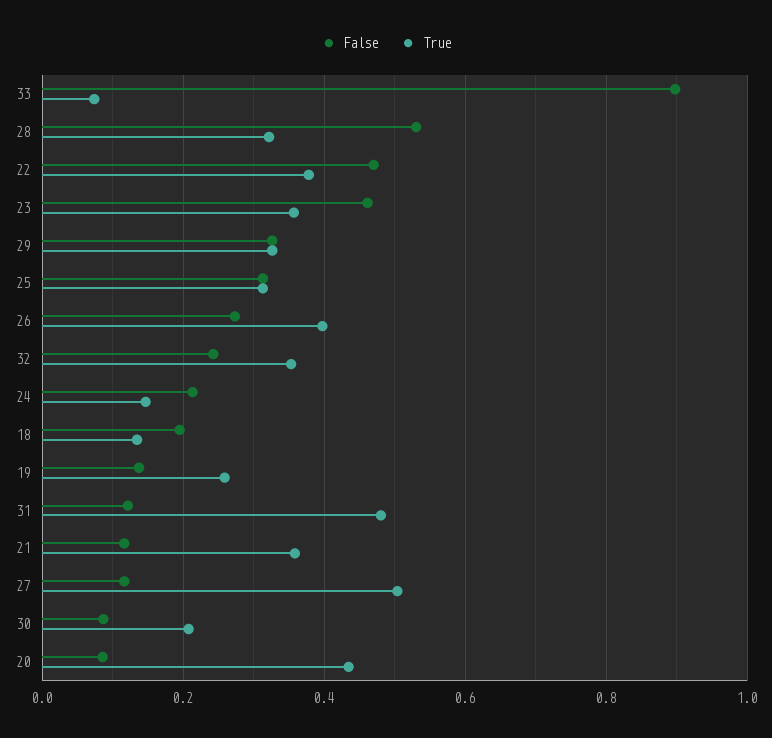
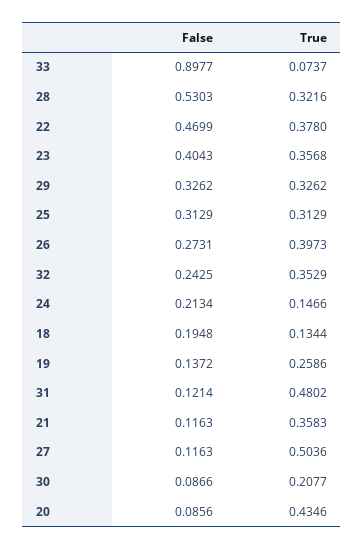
  {
    "False": {
      "33": 0.8977,
      "28": 0.5303,
      "22": 0.4699,
-     "23": 0.46,
+     "23": 0.4043,
      "29": 0.3262,
      "25": 0.3129,
      "26": 0.2731,
      "32": 0.2425,
      "24": 0.2134,
      "18": 0.1948,
      "19": 0.1372,
      "31": 0.1214,
      "21": 0.1163,
      "27": 0.1163,
      "30": 0.0866,
      "20": 0.0856
    },
    "True": {
      "33": 0.0737,
      "28": 0.3216,
      "22": 0.378,
      "23": 0.3568,
      "29": 0.3262,
      "25": 0.3129,
      "26": 0.3973,
      "32": 0.3529,
      "24": 0.1466,
      "18": 0.1344,
      "19": 0.2586,
      "31": 0.4802,
      "21": 0.3583,
      "27": 0.5036,
      "30": 0.2077,
      "20": 0.4346
    }
  }

